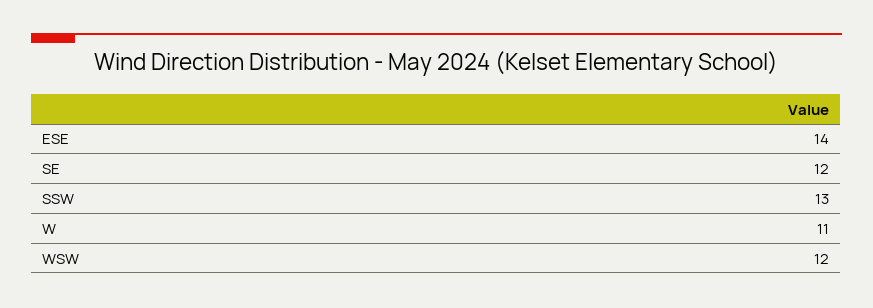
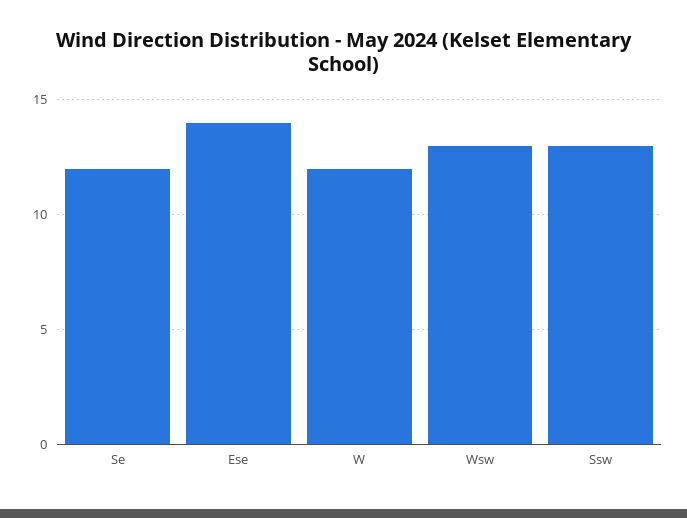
  {
    "ESE": 14,
    "SE": 12,
    "SSW": 13,
-   "W": 11,
+   "W": 12,
-   "WSW": 12
+   "WSW": 13
  }

